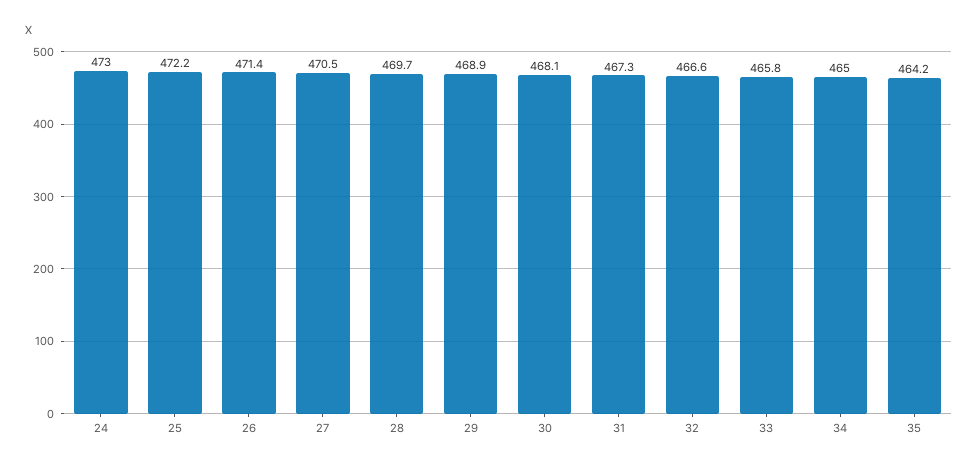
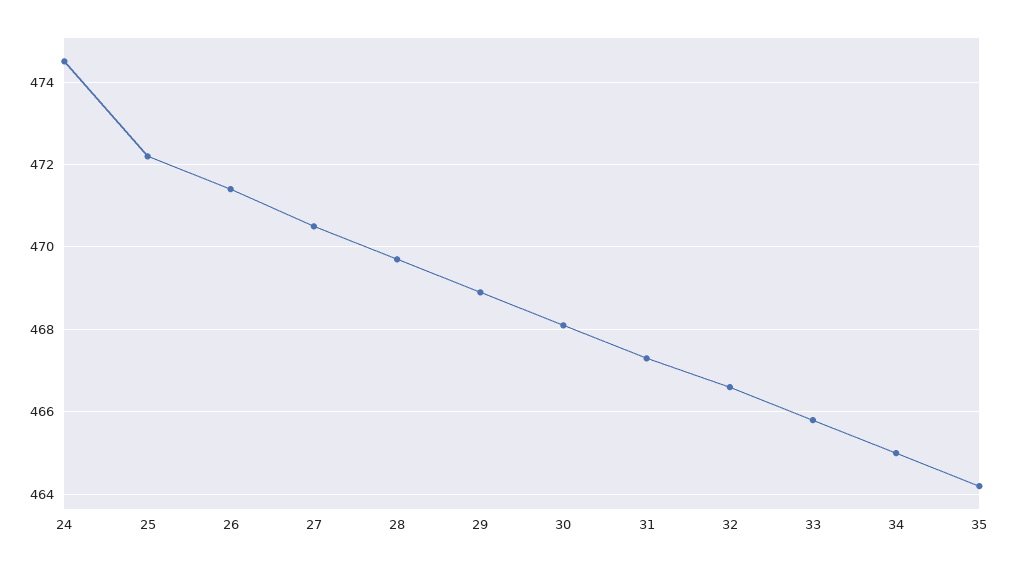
  {
-   "24": 473,
+   "24": 474.5,
    "25": 472.2,
    "26": 471.4,
    "27": 470.5,
    "28": 469.7,
    "29": 468.9,
    "30": 468.1,
    "31": 467.3,
    "32": 466.6,
    "33": 465.8,
    "34": 465,
    "35": 464.2
  }

